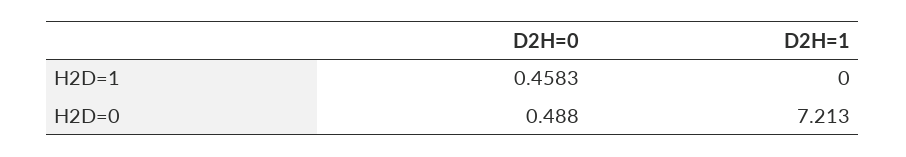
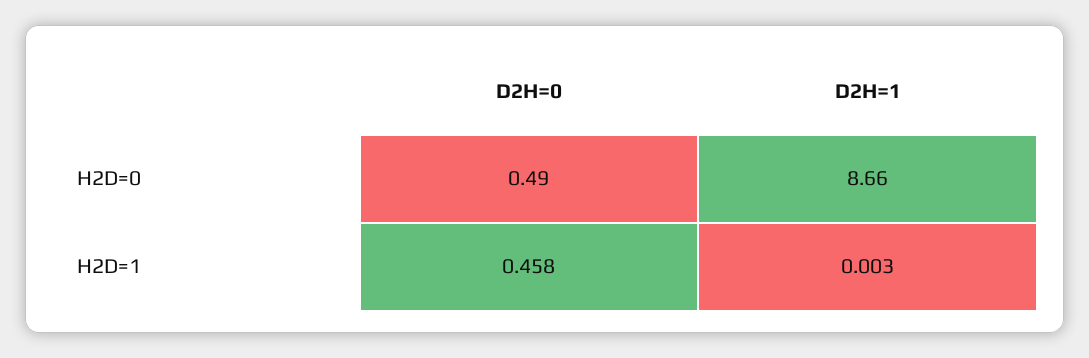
  {
    "D2H=0": {
      "H2D=1": 0.4583,
      "H2D=0": 0.488
    },
    "D2H=1": {
-     "H2D=1": 0,
+     "H2D=1": 0.003,
-     "H2D=0": 7.213
+     "H2D=0": 8.66
    }
  }

